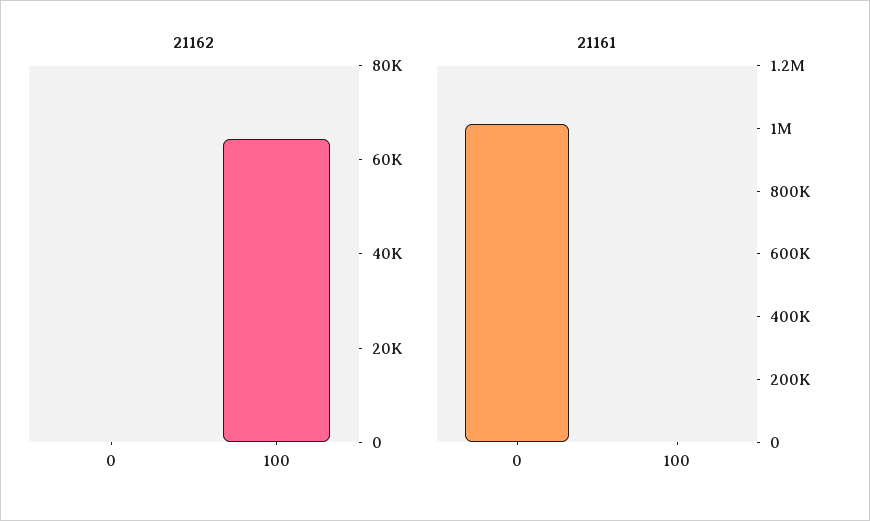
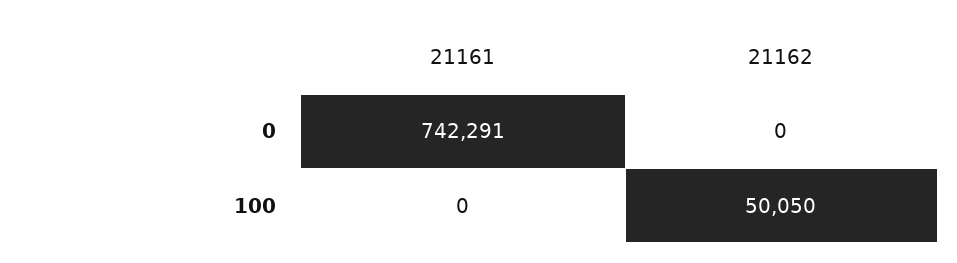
  {
    "21162": {
      "0": 0,
-     "100": 65000
+     "100": 50050
    },
    "21161": {
-     "0": 1000000,
+     "0": 742291,
      "100": 0
    }
  }

